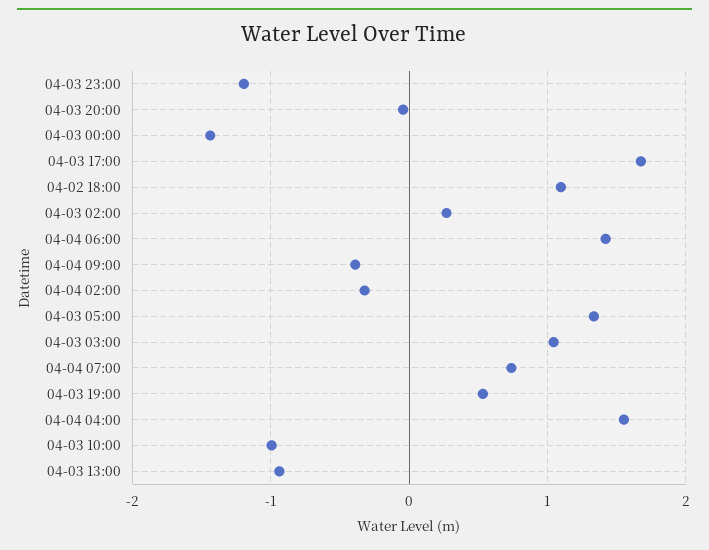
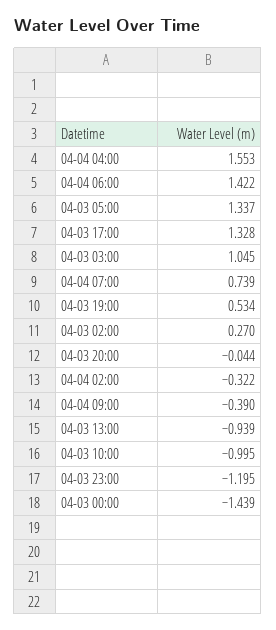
  {
    "04-03 23:00": -1.195,
    "04-03 20:00": -0.044,
    "04-03 00:00": -1.439,
-   "04-03 17:00": 1.7,
+   "04-03 17:00": 1.328,
-   "04-02 18:00": 1.1,
    "04-03 02:00": 0.27,
    "04-04 06:00": 1.422,
    "04-04 09:00": -0.39,
    "04-04 02:00": -0.322,
    "04-03 05:00": 1.337,
    "04-03 03:00": 1.045,
    "04-04 07:00": 0.739,
    "04-03 19:00": 0.534,
    "04-04 04:00": 1.553,
    "04-03 10:00": -0.995,
    "04-03 13:00": -0.939
  }

